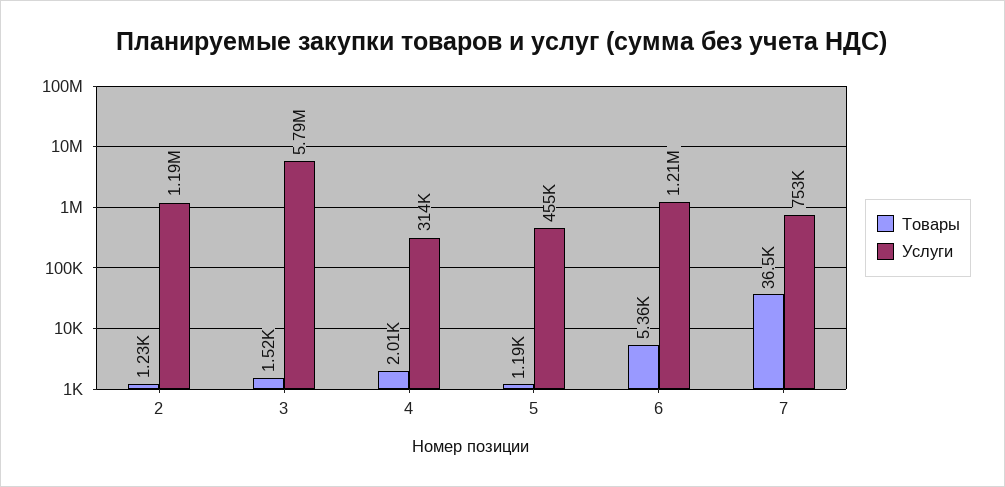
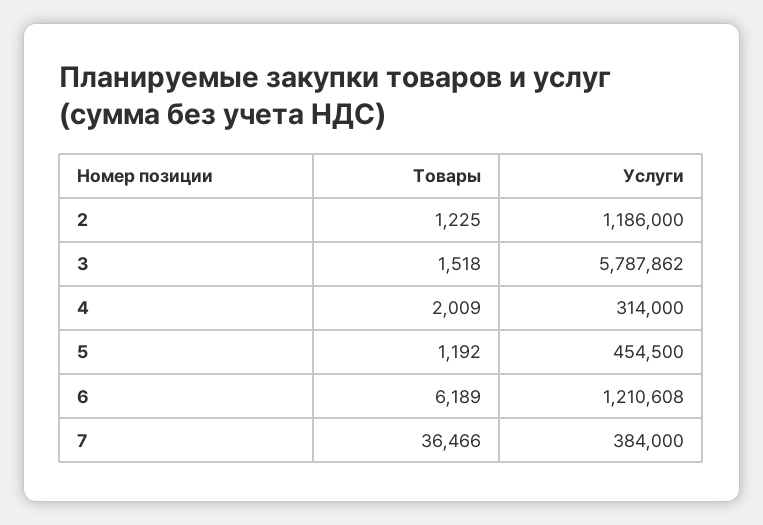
  {
    "Товары": {
      "2": 1225,
      "3": 1518,
      "4": 2009,
      "5": 1192,
-     "6": 5360,
+     "6": 6189,
      "7": 36466
    },
    "Услуги": {
      "2": 1186000,
      "3": 5787862,
      "4": 314000,
      "5": 454500,
      "6": 1210608,
-     "7": 753000
+     "7": 384000
    }
  }

